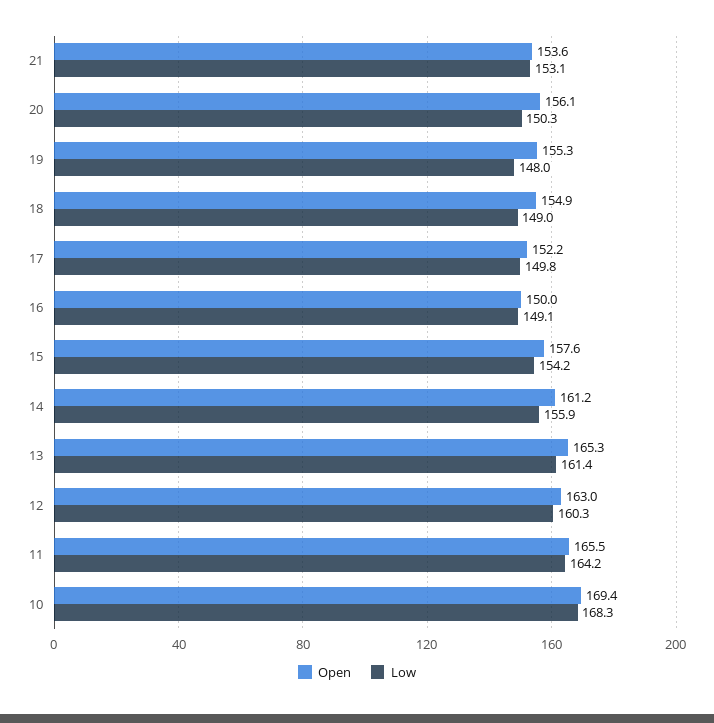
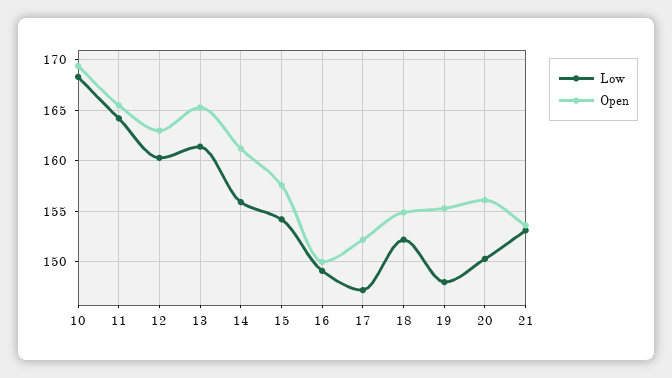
  {
    "Open": {
      "21": 153.6,
      "20": 156.1,
      "19": 155.3,
      "18": 154.9,
      "17": 152.2,
      "16": 150,
      "15": 157.6,
      "14": 161.2,
      "13": 165.3,
      "12": 163,
      "11": 165.5,
      "10": 169.4
    },
    "Low": {
      "21": 153.1,
      "20": 150.3,
      "19": 148,
-     "18": 149,
+     "18": 152,
-     "17": 149.8,
+     "17": 147,
      "16": 149.1,
      "15": 154.2,
      "14": 155.9,
      "13": 161.4,
      "12": 160.3,
      "11": 164.2,
      "10": 168.3
    }
  }

